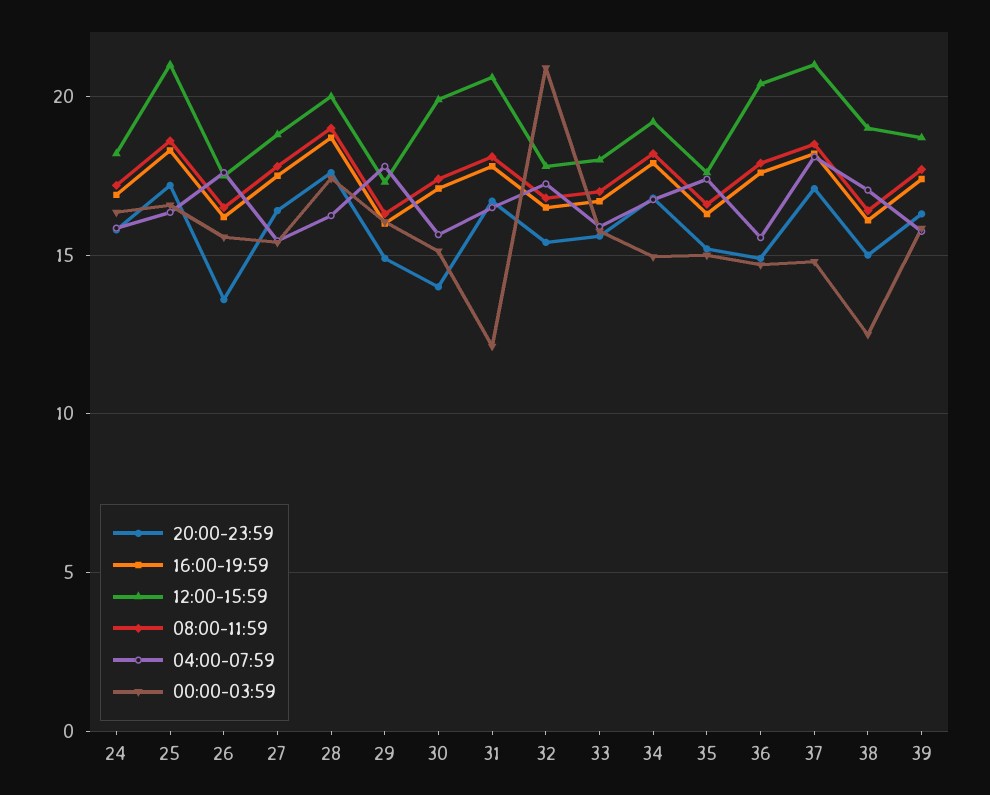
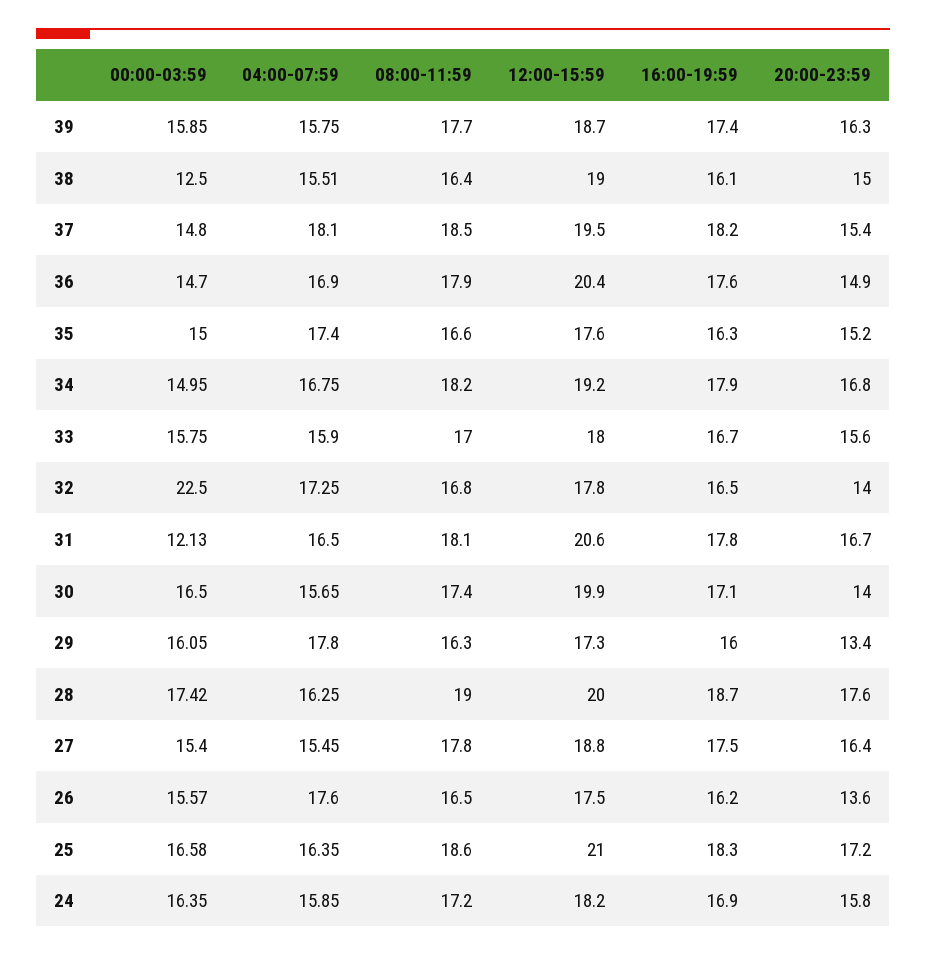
  {
    "20:00-23:59": {
      "24": 15.8,
      "25": 17.2,
      "26": 13.6,
      "27": 16.4,
      "28": 17.6,
-     "29": 15,
+     "29": 13.4,
      "30": 14,
      "31": 16.7,
-     "32": 15.5,
+     "32": 14,
      "33": 15.6,
      "34": 16.8,
      "35": 15.2,
      "36": 14.9,
-     "37": 17,
+     "37": 15.4,
      "38": 15,
      "39": 16.3
    },
    "16:00-19:59": {
      "24": 16.9,
      "25": 18.3,
      "26": 16.2,
      "27": 17.5,
      "28": 18.7,
      "29": 16,
      "30": 17.1,
      "31": 17.8,
      "32": 16.5,
      "33": 16.7,
      "34": 17.9,
      "35": 16.3,
      "36": 17.6,
      "37": 18.2,
      "38": 16.1,
      "39": 17.4
    },
    "12:00-15:59": {
      "24": 18.2,
      "25": 21,
      "26": 17.5,
      "27": 18.8,
      "28": 20,
      "29": 17.3,
      "30": 19.9,
      "31": 20.6,
      "32": 17.8,
      "33": 18,
      "34": 19.2,
      "35": 17.6,
      "36": 20.4,
-     "37": 21,
+     "37": 19.5,
      "38": 19,
      "39": 18.7
    },
    "08:00-11:59": {
      "24": 17.2,
      "25": 18.6,
      "26": 16.5,
      "27": 17.8,
      "28": 19,
      "29": 16.3,
      "30": 17.4,
      "31": 18.1,
      "32": 16.8,
      "33": 17,
      "34": 18.2,
      "35": 16.6,
      "36": 17.9,
      "37": 18.5,
      "38": 16.4,
      "39": 17.7
    },
    "04:00-07:59": {
      "24": 15.85,
      "25": 16.35,
      "26": 17.6,
      "27": 15.45,
      "28": 16.25,
      "29": 17.8,
      "30": 15.65,
      "31": 16.5,
      "32": 17.25,
      "33": 15.9,
      "34": 16.75,
      "35": 17.4,
-     "36": 15.5,
+     "36": 16.9,
      "37": 18.1,
-     "38": 17,
+     "38": 15.51,
      "39": 15.75
    },
    "00:00-03:59": {
      "24": 16.35,
      "25": 16.58,
      "26": 15.57,
      "27": 15.4,
      "28": 17.42,
      "29": 16.05,
-     "30": 15,
+     "30": 16.5,
      "31": 12.13,
-     "32": 21,
+     "32": 22.5,
      "33": 15.75,
      "34": 14.95,
      "35": 15,
      "36": 14.7,
      "37": 14.8,
      "38": 12.5,
      "39": 15.85
    }
  }

